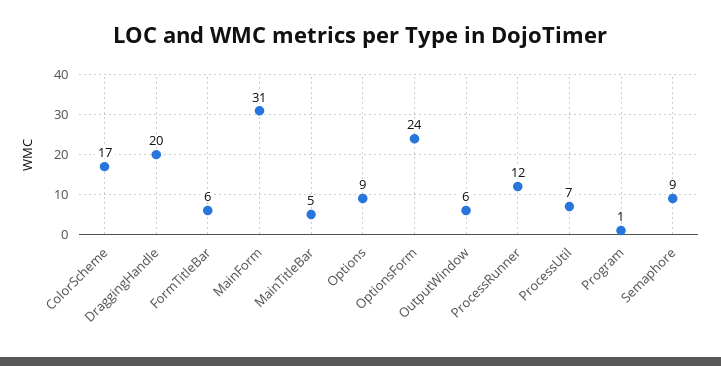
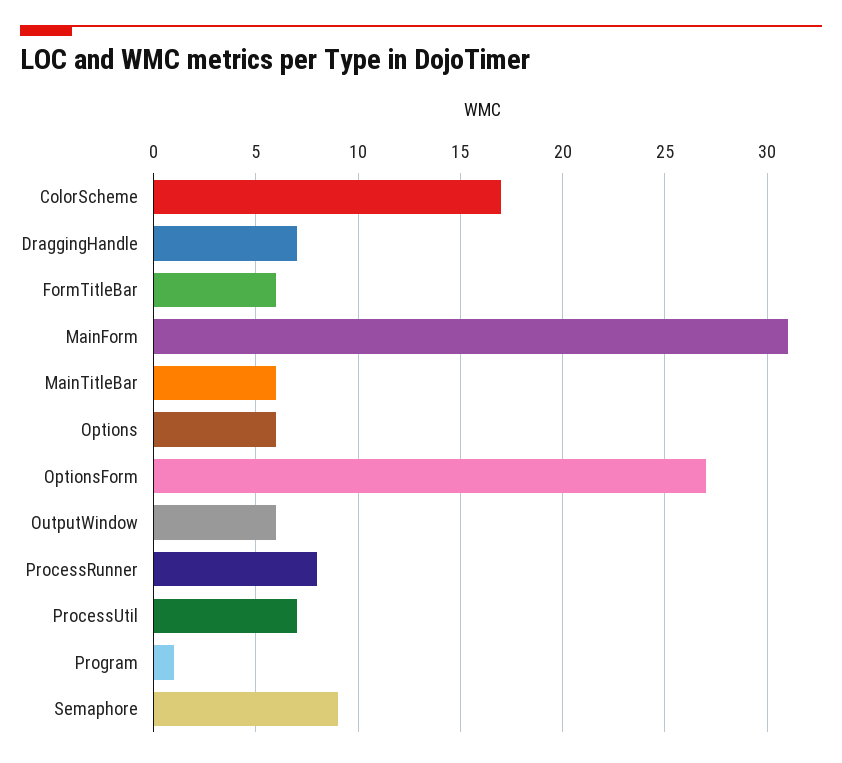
  {
    "ColorScheme": 17,
-   "DraggingHandle": 20,
+   "DraggingHandle": 7,
    "FormTitleBar": 6,
    "MainForm": 31,
-   "MainTitleBar": 5,
+   "MainTitleBar": 6,
-   "Options": 9,
+   "Options": 6,
-   "OptionsForm": 24,
+   "OptionsForm": 27,
    "OutputWindow": 6,
-   "ProcessRunner": 12,
+   "ProcessRunner": 8,
    "ProcessUtil": 7,
    "Program": 1,
    "Semaphore": 9
  }

